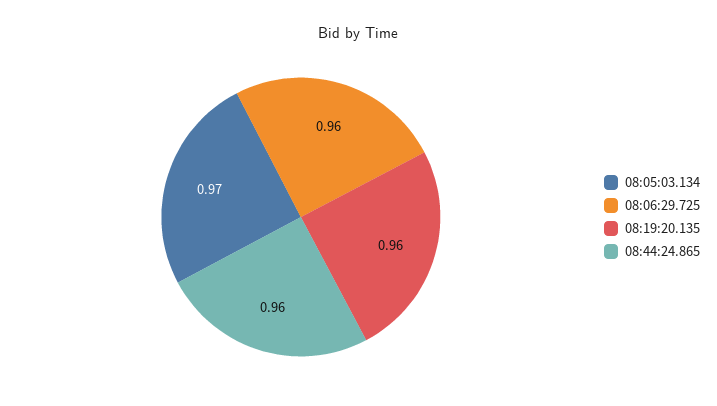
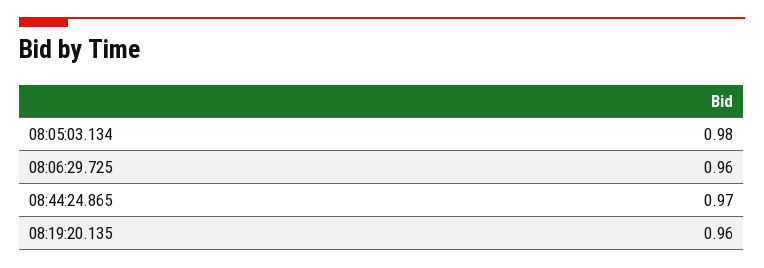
  {
-   "08:05:03.134": 0.97,
+   "08:05:03.134": 0.98,
    "08:06:29.725": 0.96,
    "08:19:20.135": 0.96,
-   "08:44:24.865": 0.96
+   "08:44:24.865": 0.97
  }

